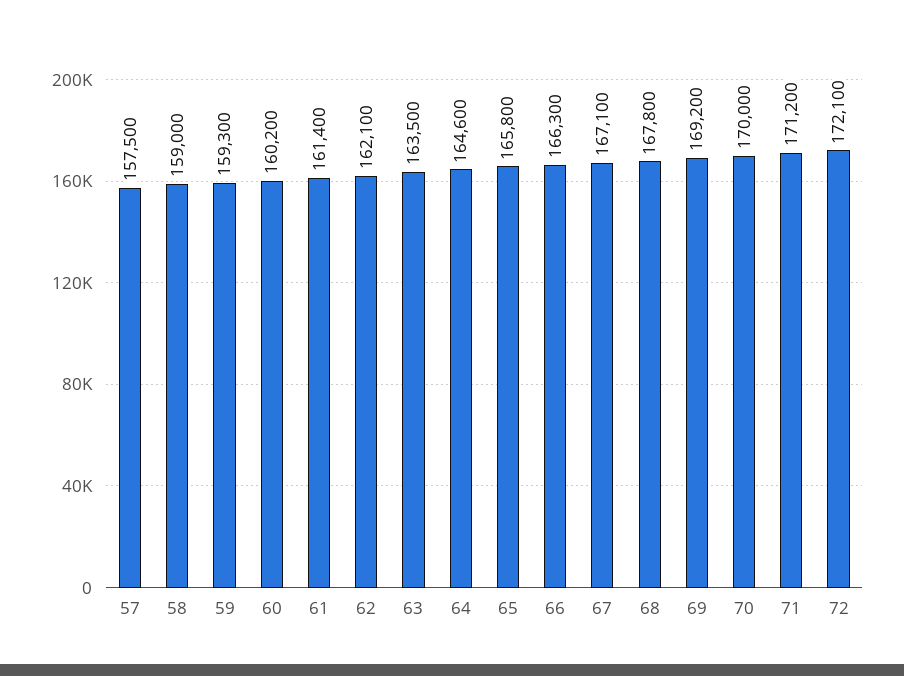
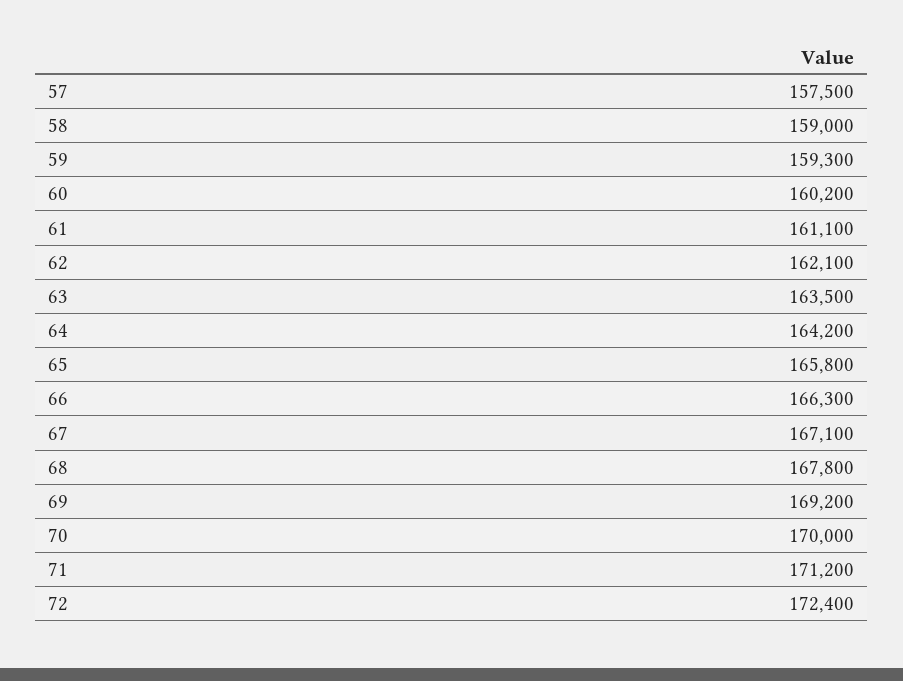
  {
    "57": 157500,
    "58": 159000,
    "59": 159300,
    "60": 160200,
-   "61": 161400,
+   "61": 161100,
    "62": 162100,
    "63": 163500,
-   "64": 164600,
+   "64": 164200,
    "65": 165800,
    "66": 166300,
    "67": 167100,
    "68": 167800,
    "69": 169200,
    "70": 170000,
    "71": 171200,
-   "72": 172100
+   "72": 172400
  }

